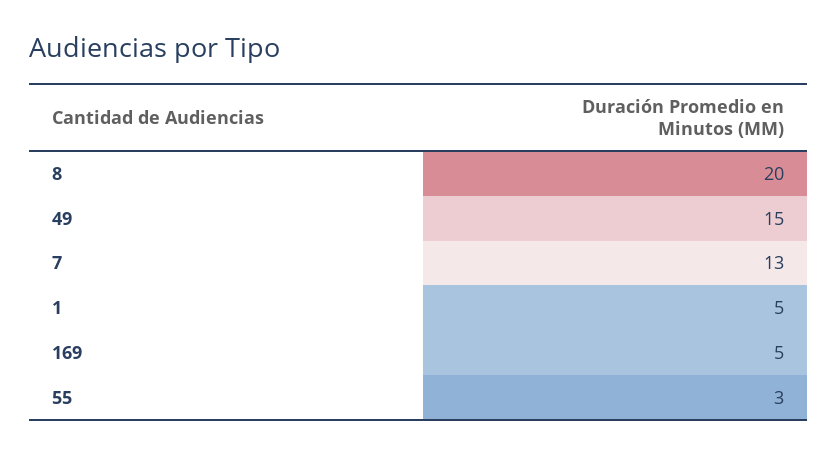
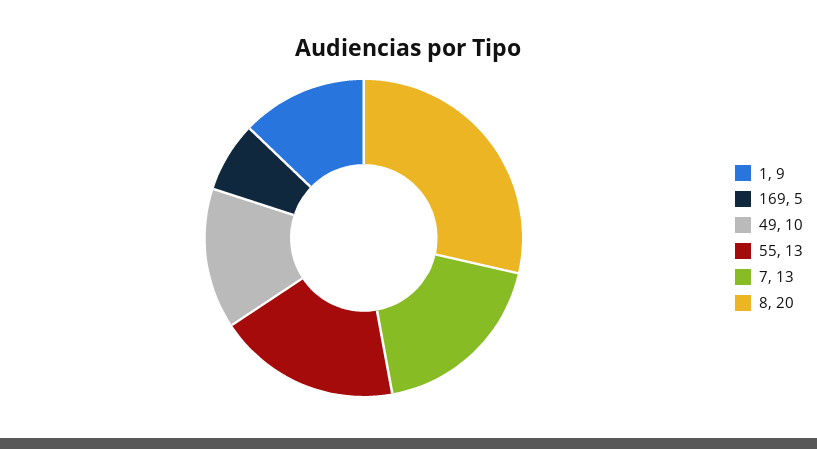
  {
    "8": 20,
-   "49": 15,
+   "49": 10,
    "7": 13,
-   "1": 5,
+   "1": 9,
    "169": 5,
-   "55": 3
+   "55": 13
  }

